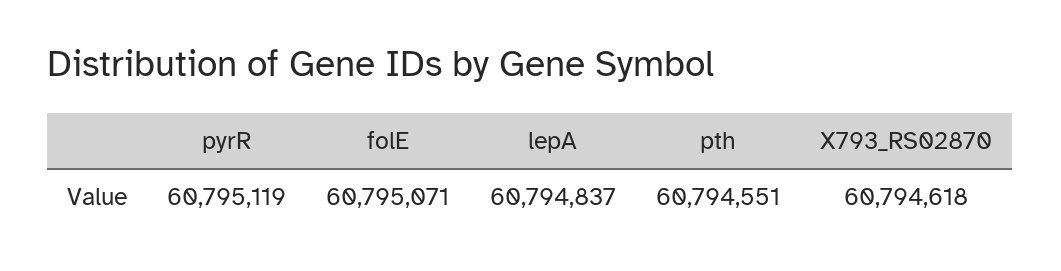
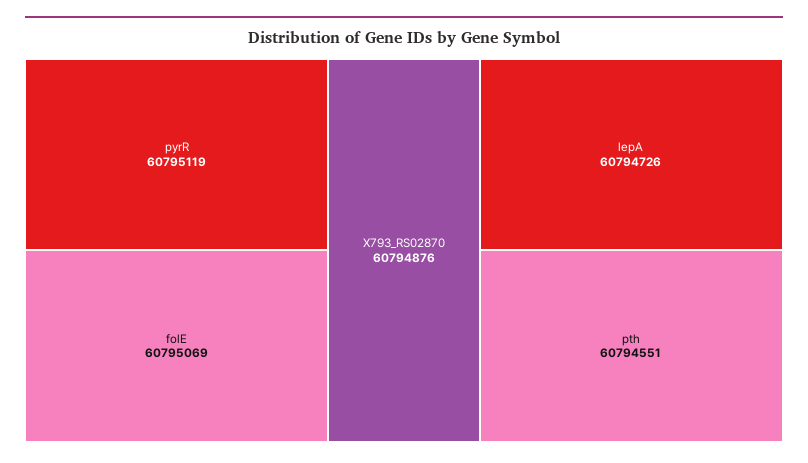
  {
    "pyrR": 60795119,
-   "folE": 60795071,
+   "folE": 60795069,
-   "lepA": 60794837,
+   "lepA": 60794726,
    "pth": 60794551,
-   "X793_RS02870": 60794618
+   "X793_RS02870": 60794876
  }

